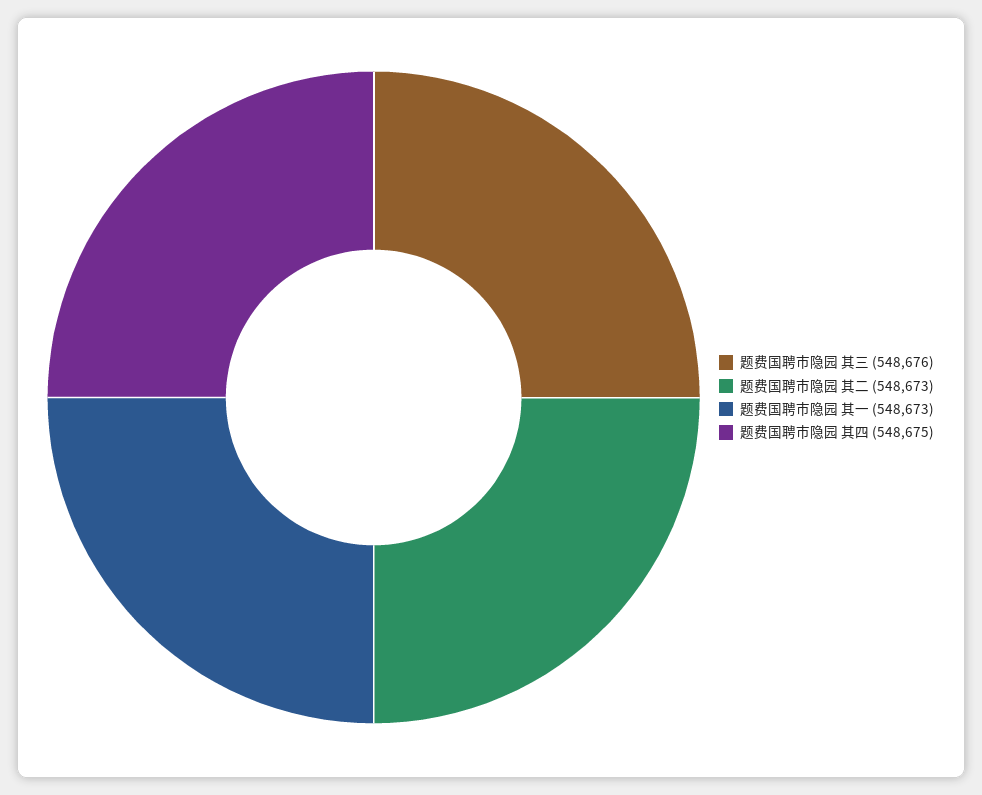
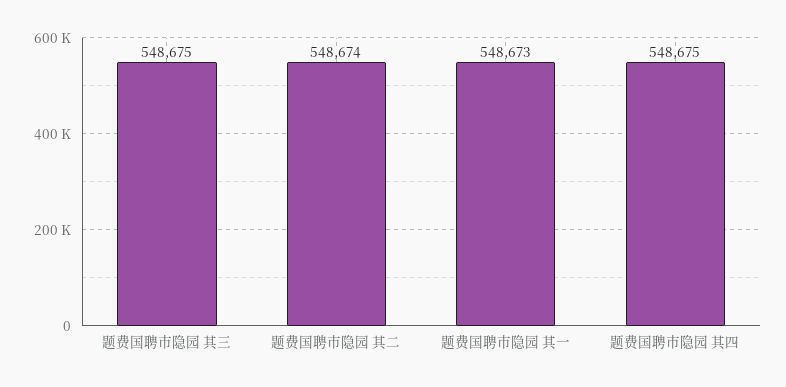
  {
-   "题费国聘市隐园 其三": 548676,
+   "题费国聘市隐园 其三": 548675,
-   "题费国聘市隐园 其二": 548673,
+   "题费国聘市隐园 其二": 548674,
    "题费国聘市隐园 其一": 548673,
    "题费国聘市隐园 其四": 548675
  }

